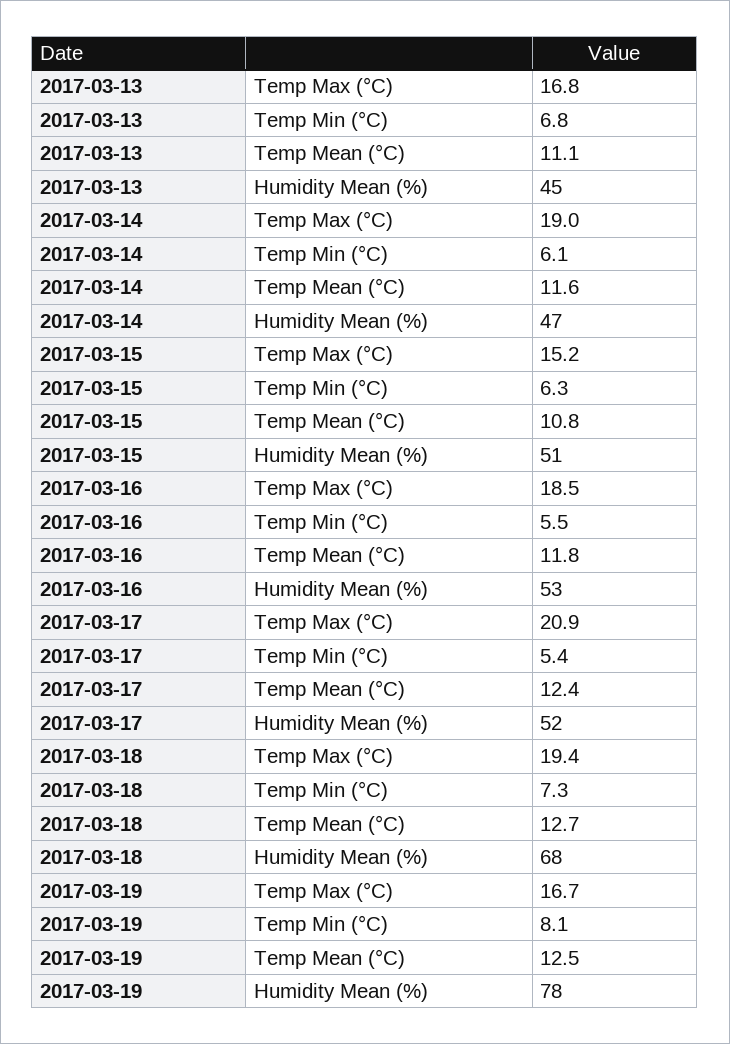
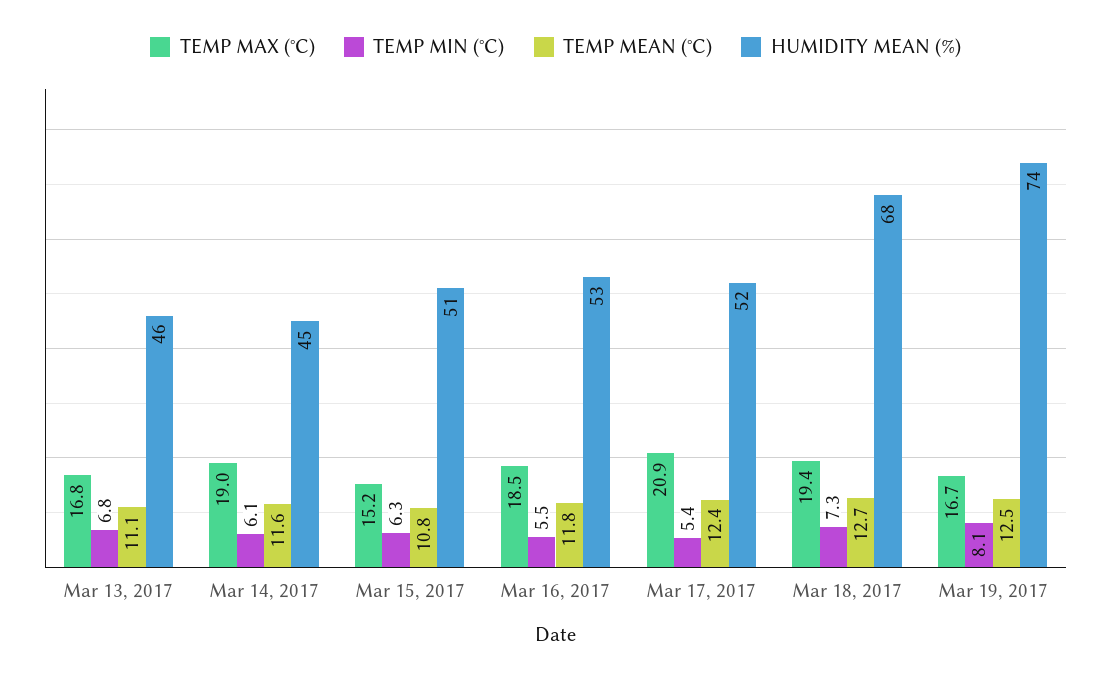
  {
    "Temp Max (°C)": {
      "2017-03-13": 16.8,
      "2017-03-14": 19,
      "2017-03-15": 15.2,
      "2017-03-16": 18.5,
      "2017-03-17": 20.9,
      "2017-03-18": 19.4,
      "2017-03-19": 16.7
    },
    "Temp Min (°C)": {
      "2017-03-13": 6.8,
      "2017-03-14": 6.1,
      "2017-03-15": 6.3,
      "2017-03-16": 5.5,
      "2017-03-17": 5.4,
      "2017-03-18": 7.3,
      "2017-03-19": 8.1
    },
    "Temp Mean (°C)": {
      "2017-03-13": 11.1,
      "2017-03-14": 11.6,
      "2017-03-15": 10.8,
      "2017-03-16": 11.8,
      "2017-03-17": 12.4,
      "2017-03-18": 12.7,
      "2017-03-19": 12.5
    },
    "Humidity Mean (%)": {
-     "2017-03-13": 45,
+     "2017-03-13": 46,
-     "2017-03-14": 47,
+     "2017-03-14": 45,
      "2017-03-15": 51,
      "2017-03-16": 53,
      "2017-03-17": 52,
      "2017-03-18": 68,
-     "2017-03-19": 78
+     "2017-03-19": 74
    }
  }

